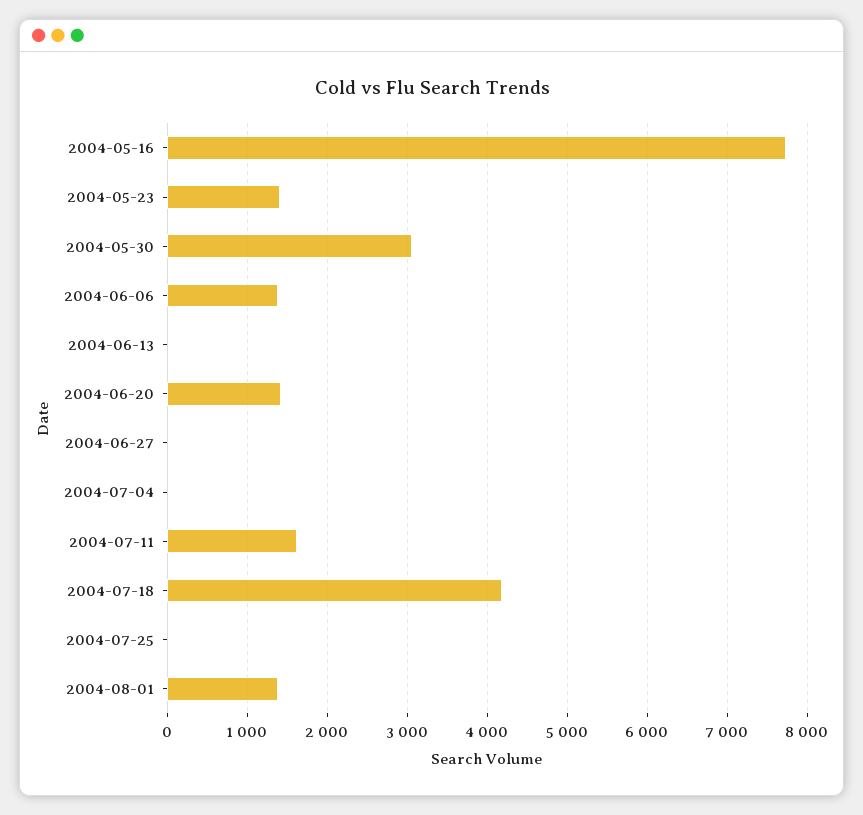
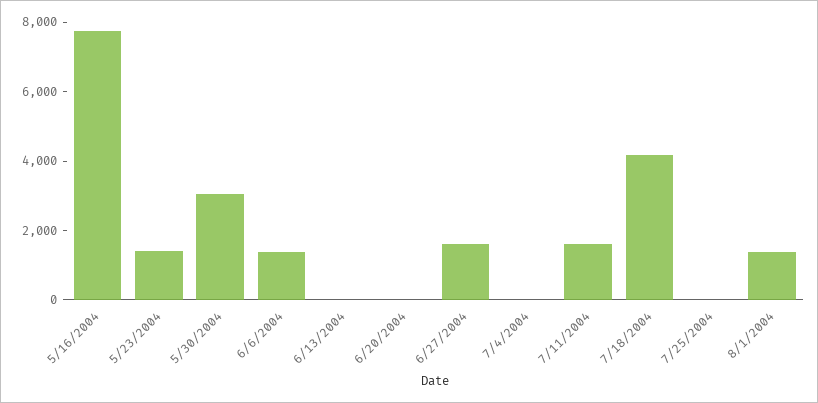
  {
    "2004-05-16": 7700,
    "2004-05-23": 1400,
    "2004-05-30": 3100,
    "2004-06-06": 1400,
    "2004-06-13": 0,
-   "2004-06-20": 1400,
+   "2004-06-20": 0,
-   "2004-06-27": 0,
+   "2004-06-27": 1500,
    "2004-07-04": 0,
    "2004-07-11": 1600,
    "2004-07-18": 4200,
    "2004-07-25": 0,
    "2004-08-01": 1400
  }

